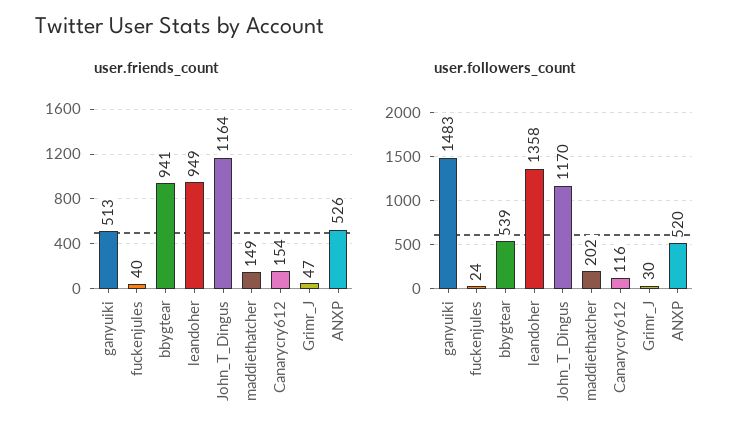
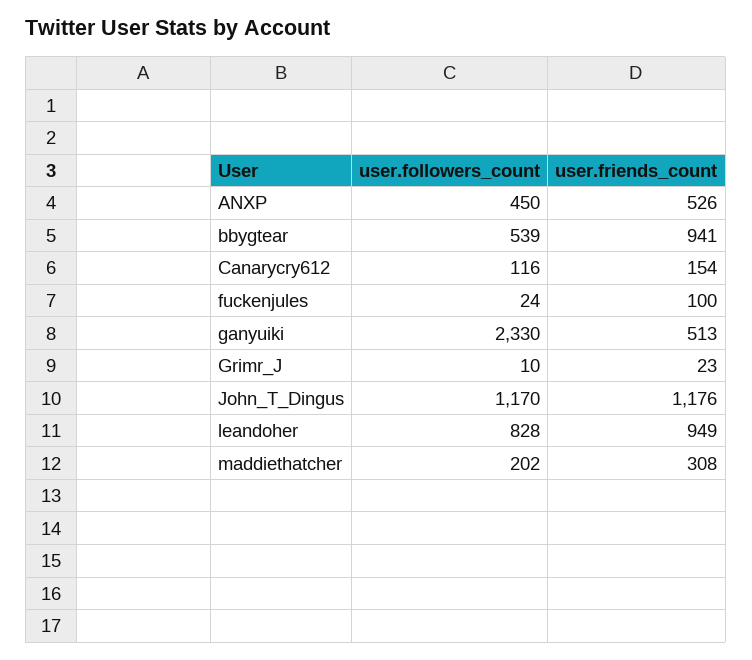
  {
    "user.friends_count": {
      "ganyuiki": 513,
-     "fuckenjules": 40,
+     "fuckenjules": 100,
      "bbygtear": 941,
      "leandoher": 949,
-     "John_T_Dingus": 1164,
+     "John_T_Dingus": 1176,
-     "maddiethatcher": 149,
+     "maddiethatcher": 308,
      "Canarycry612": 154,
-     "Grimr_J": 47,
+     "Grimr_J": 23,
      "ANXP": 526
    },
    "user.followers_count": {
-     "ganyuiki": 1483,
+     "ganyuiki": 2330,
      "fuckenjules": 24,
      "bbygtear": 539,
-     "leandoher": 1358,
+     "leandoher": 828,
      "John_T_Dingus": 1170,
      "maddiethatcher": 202,
      "Canarycry612": 116,
-     "Grimr_J": 30,
+     "Grimr_J": 10,
-     "ANXP": 520
+     "ANXP": 450
    }
  }

